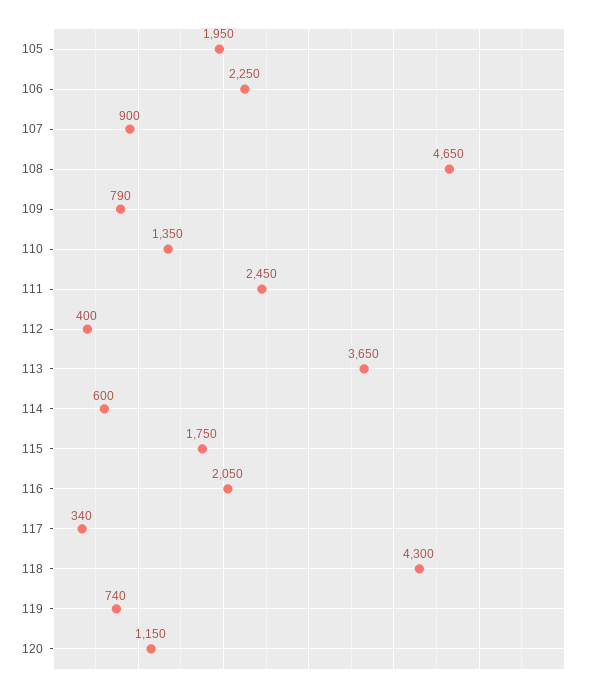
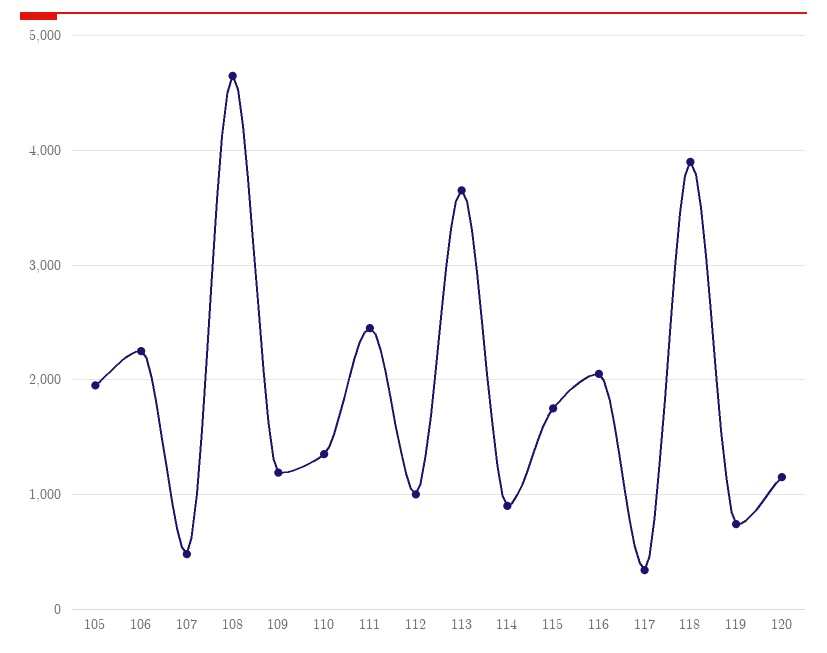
  {
    "105": 1950,
    "106": 2250,
-   "107": 900,
+   "107": 500,
    "108": 4650,
-   "109": 790,
+   "109": 1200,
    "110": 1350,
    "111": 2450,
-   "112": 400,
+   "112": 1000,
    "113": 3650,
-   "114": 600,
+   "114": 900,
    "115": 1750,
    "116": 2050,
    "117": 340,
-   "118": 4300,
+   "118": 3900,
    "119": 740,
    "120": 1150
  }

